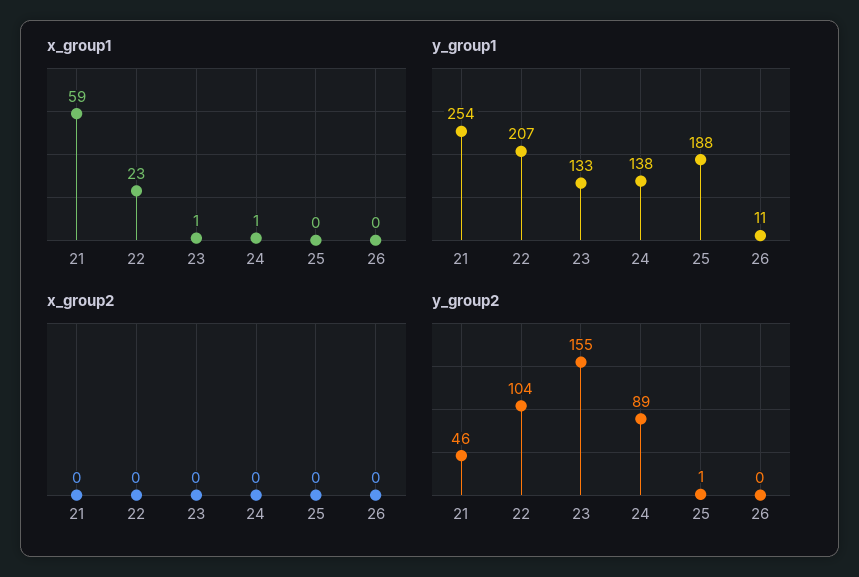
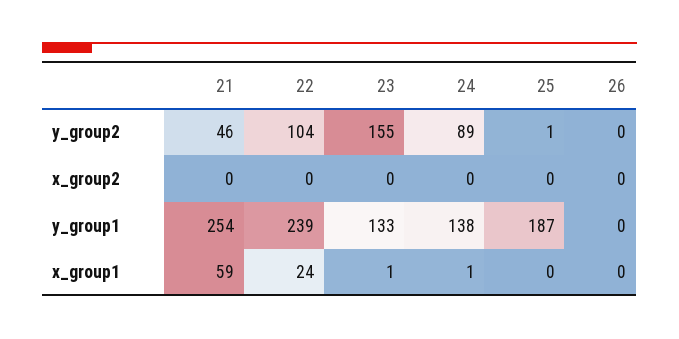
  {
    "x_group1": {
      "21": 59,
-     "22": 23,
+     "22": 24,
      "23": 1,
      "24": 1,
      "25": 0,
      "26": 0
    },
    "y_group1": {
      "21": 254,
-     "22": 207,
+     "22": 239,
      "23": 133,
      "24": 138,
-     "25": 188,
+     "25": 187,
-     "26": 11
+     "26": 0
    },
    "x_group2": {
      "21": 0,
      "22": 0,
      "23": 0,
      "24": 0,
      "25": 0,
      "26": 0
    },
    "y_group2": {
      "21": 46,
      "22": 104,
      "23": 155,
      "24": 89,
      "25": 1,
      "26": 0
    }
  }

